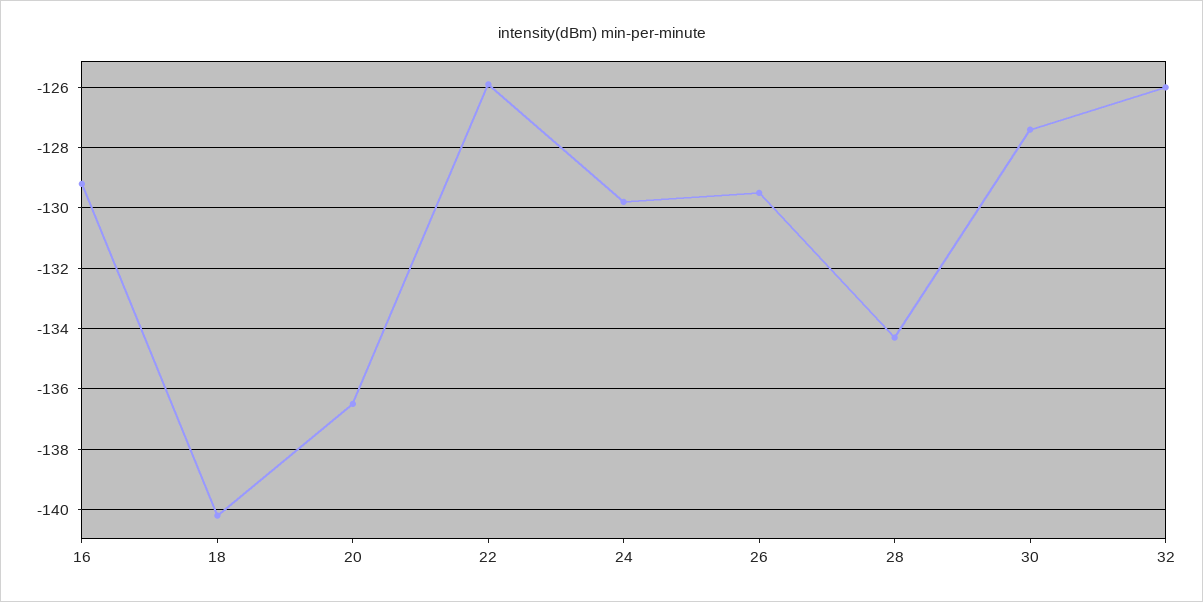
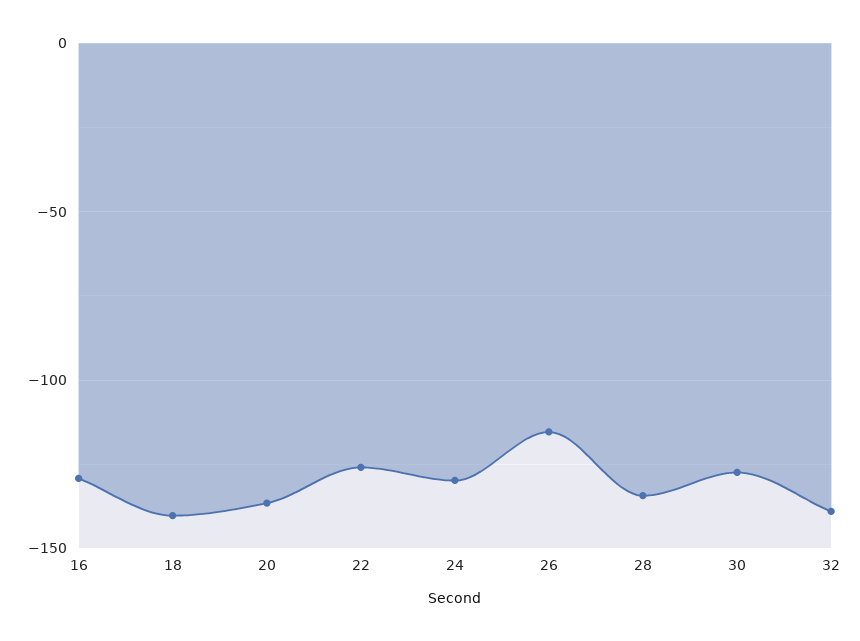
  {
    "16": -129,
    "18": -140,
    "20": -136.5,
    "22": -126,
    "24": -130,
-   "26": -129.5,
+   "26": -115,
    "28": -134.5,
    "30": -127.5,
-   "32": -126
+   "32": -140
  }

